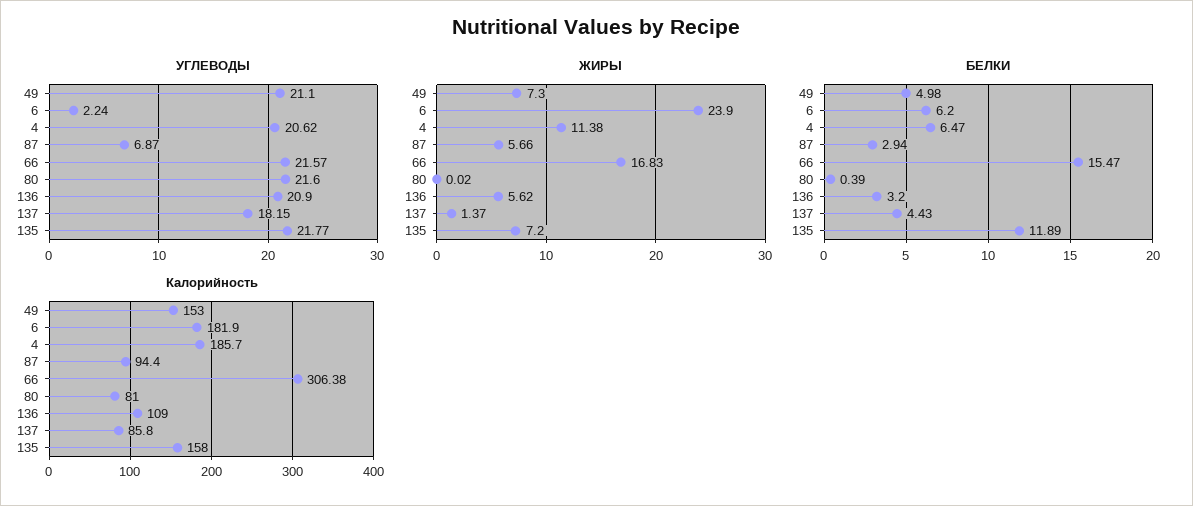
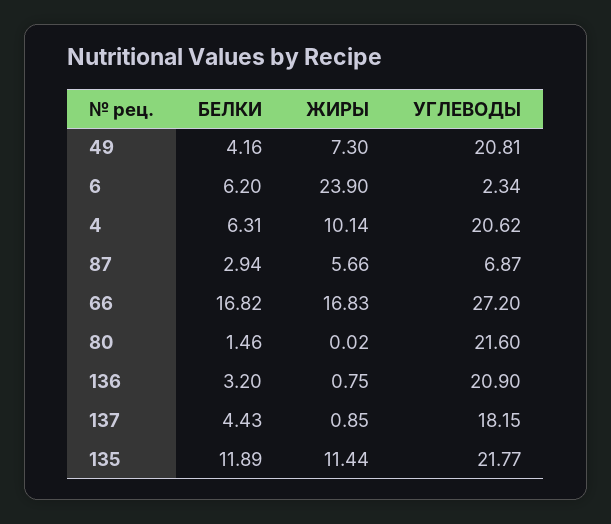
  {
    "УГЛЕВОДЫ": {
-     "49": 21.1,
+     "49": 20.81,
-     "6": 2.24,
+     "6": 2.34,
      "4": 20.62,
      "87": 6.87,
-     "66": 21.57,
+     "66": 27.2,
      "80": 21.6,
      "136": 20.9,
      "137": 18.15,
      "135": 21.77
    },
    "ЖИРЫ": {
      "49": 7.3,
      "6": 23.9,
-     "4": 11.38,
+     "4": 10.14,
      "87": 5.66,
      "66": 16.83,
      "80": 0.02,
-     "136": 5.62,
+     "136": 0.75,
-     "137": 1.37,
+     "137": 0.85,
-     "135": 7.2
+     "135": 11.44
    },
    "БЕЛКИ": {
-     "49": 4.98,
+     "49": 4.16,
      "6": 6.2,
-     "4": 6.47,
+     "4": 6.31,
      "87": 2.94,
-     "66": 15.47,
+     "66": 16.82,
-     "80": 0.39,
+     "80": 1.46,
      "136": 3.2,
      "137": 4.43,
      "135": 11.89
-   },
+   }
-   "Калорийность": {
-     "49": 153,
-     "6": 181.9,
-     "4": 185.7,
-     "87": 94.4,
-     "66": 306.38,
-     "80": 81,
-     "136": 109,
-     "137": 85.8,
-     "135": 158
-   }
  }

